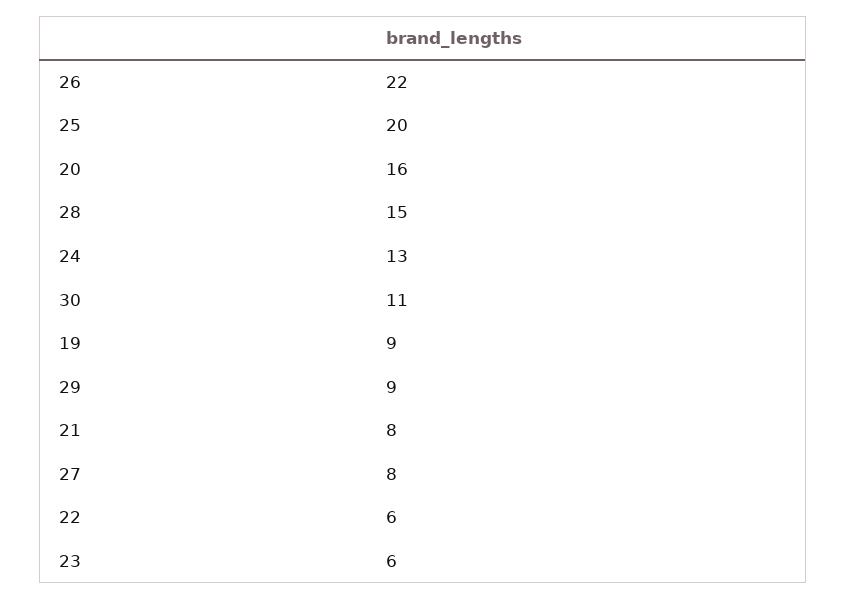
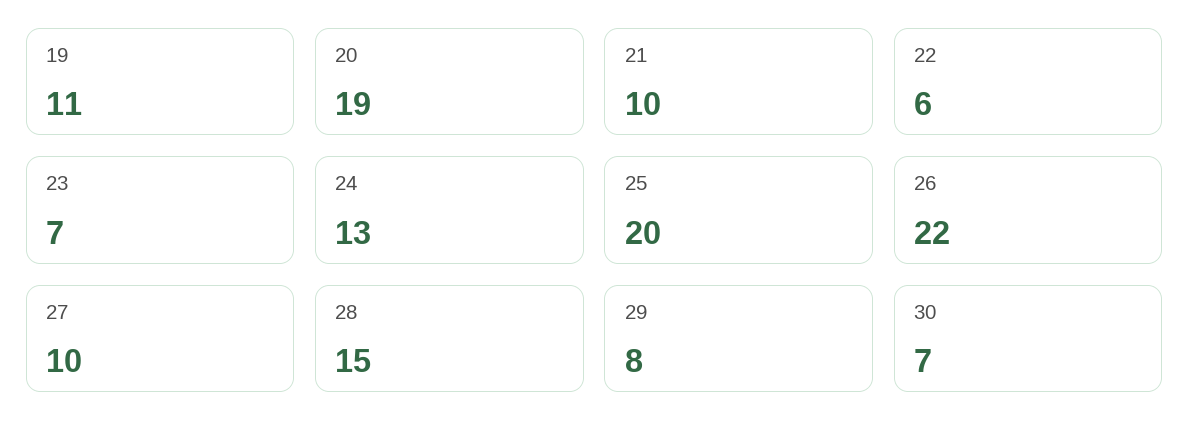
  {
    "26": 22,
    "25": 20,
-   "20": 16,
+   "20": 19,
    "28": 15,
    "24": 13,
-   "30": 11,
+   "30": 7,
-   "19": 9,
+   "19": 11,
-   "29": 9,
+   "29": 8,
-   "21": 8,
+   "21": 10,
-   "27": 8,
+   "27": 10,
    "22": 6,
-   "23": 6
+   "23": 7
  }

